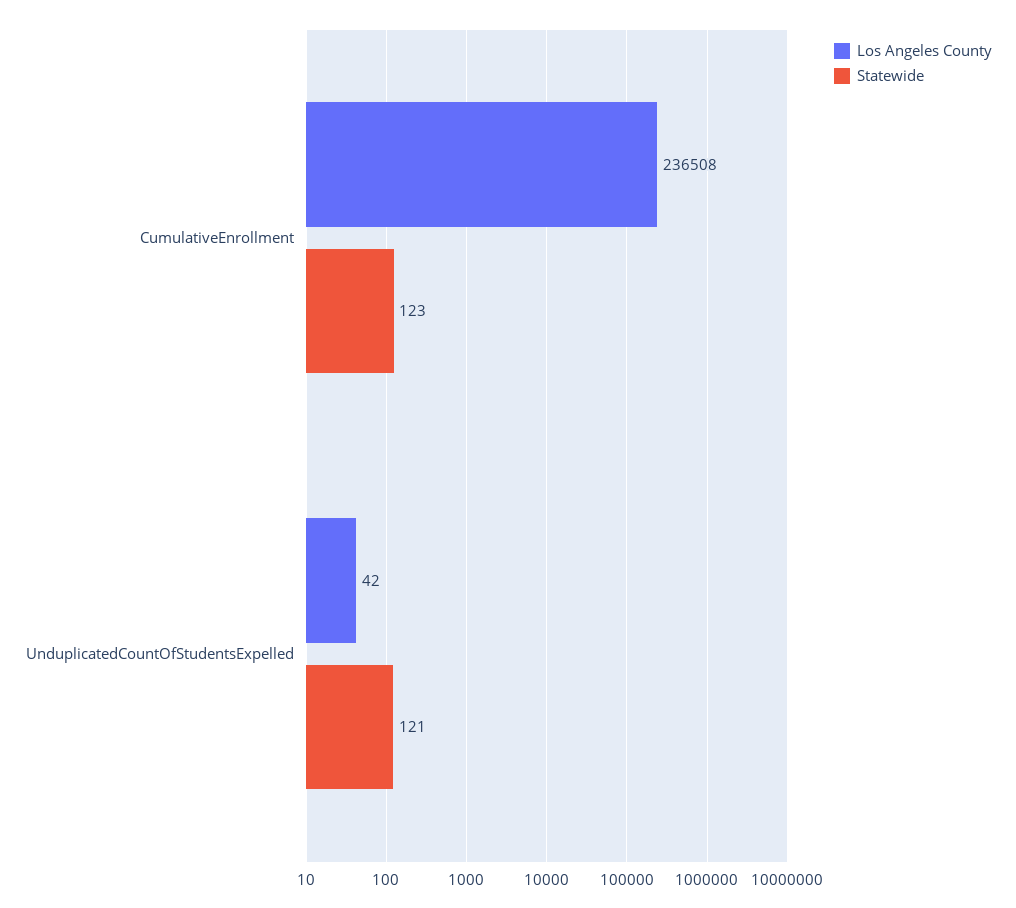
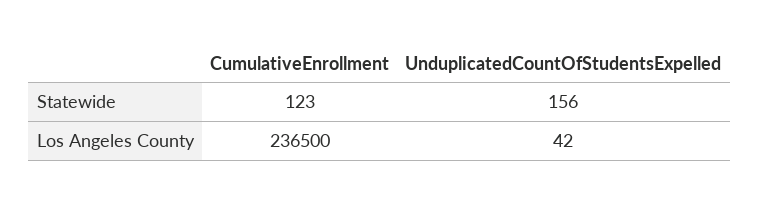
  {
    "Los Angeles County": {
-     "CumulativeEnrollment": 236508,
+     "CumulativeEnrollment": 236500,
      "UnduplicatedCountOfStudentsExpelled": 42
    },
    "Statewide": {
      "CumulativeEnrollment": 123,
-     "UnduplicatedCountOfStudentsExpelled": 121
+     "UnduplicatedCountOfStudentsExpelled": 156
    }
  }

